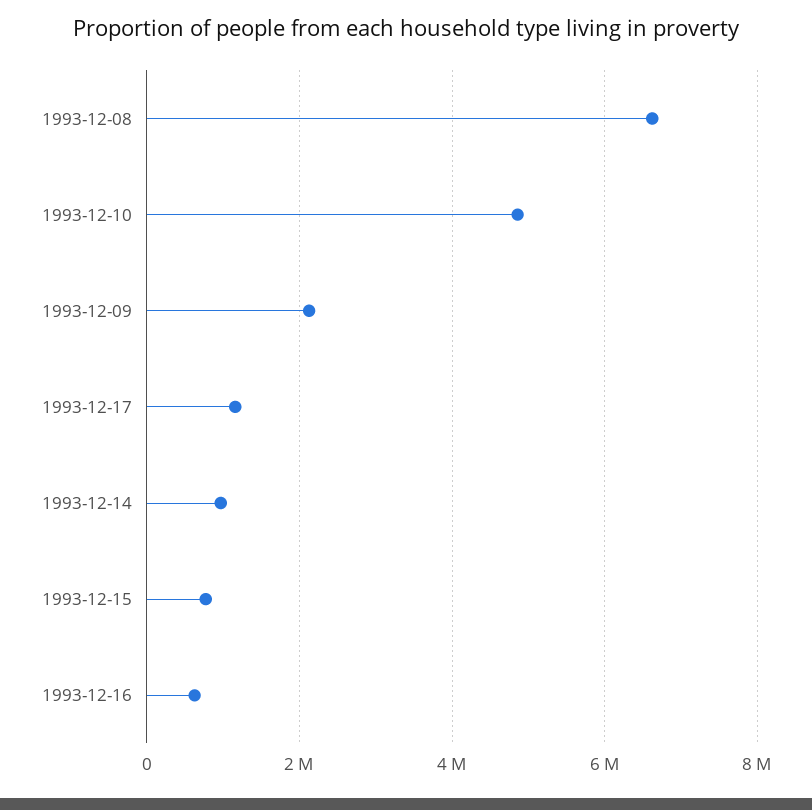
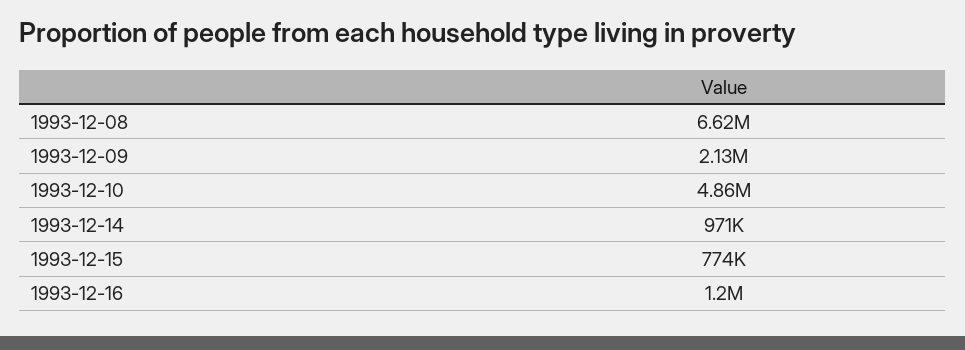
  {
    "1993-12-08": 6620000,
    "1993-12-10": 4860000,
    "1993-12-09": 2130000,
-   "1993-12-17": 1200000,
    "1993-12-14": 971000,
    "1993-12-15": 774000,
-   "1993-12-16": 600000
+   "1993-12-16": 1200000
  }

